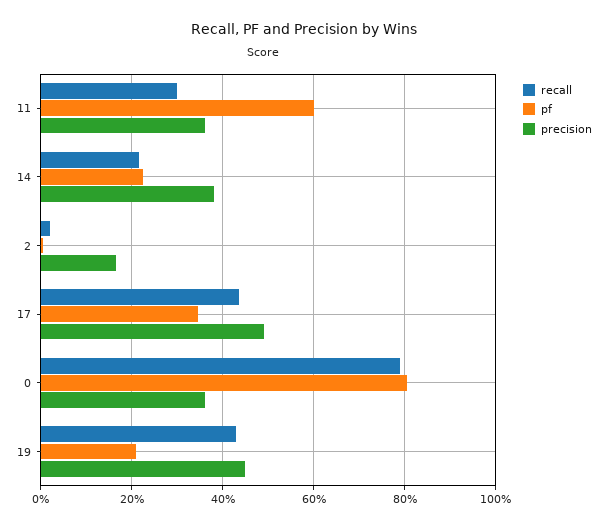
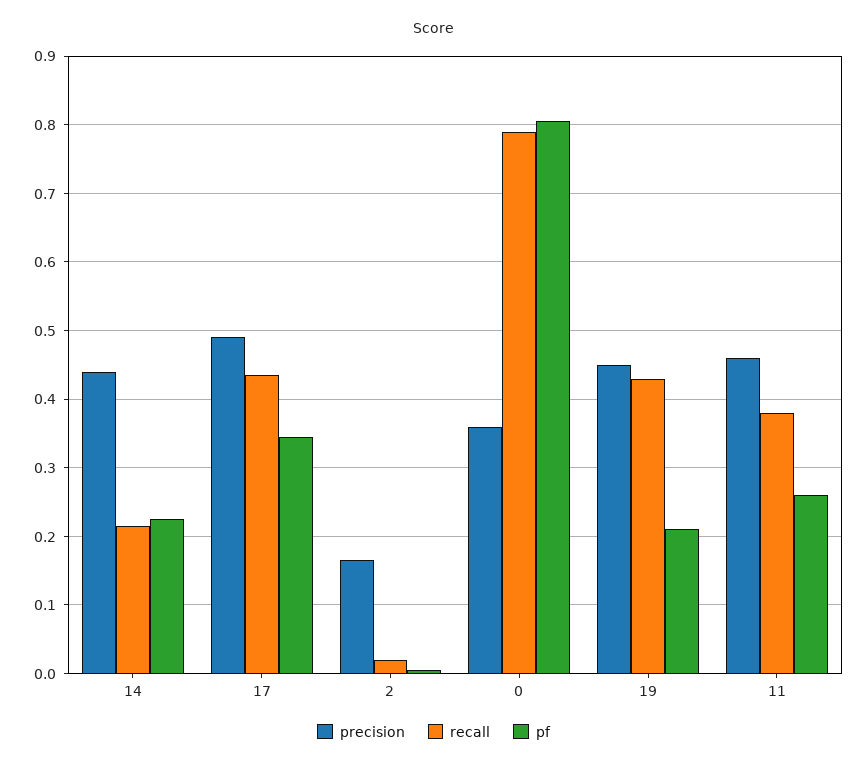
  {
    "recall": {
-     "11": 0.3,
+     "11": 0.38,
      "14": 0.22,
      "2": 0.02,
      "17": 0.44,
      "0": 0.79,
      "19": 0.43
    },
    "pf": {
-     "11": 0.6,
+     "11": 0.26,
      "14": 0.23,
      "2": 0.01,
      "17": 0.35,
      "0": 0.81,
      "19": 0.21
    },
    "precision": {
-     "11": 0.36,
+     "11": 0.46,
-     "14": 0.38,
+     "14": 0.44,
      "2": 0.17,
      "17": 0.49,
      "0": 0.36,
      "19": 0.45
    }
  }

